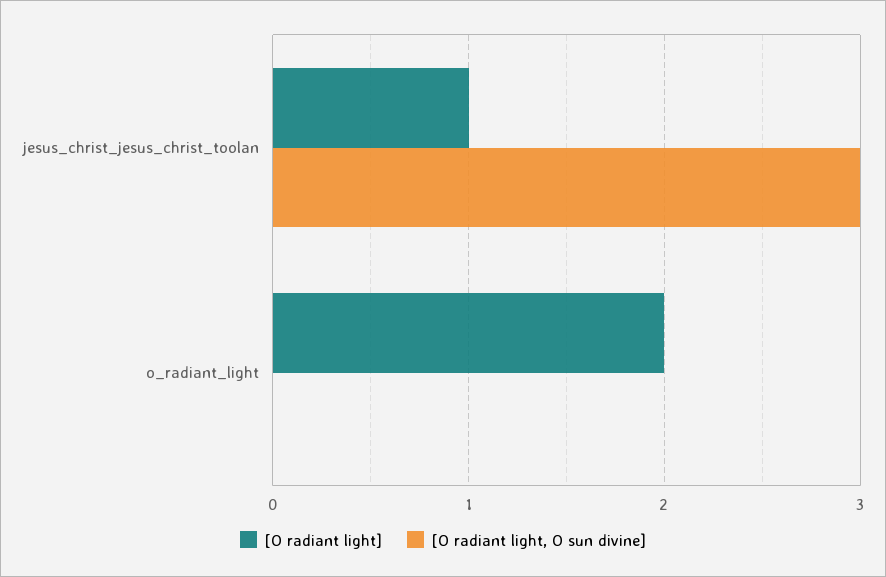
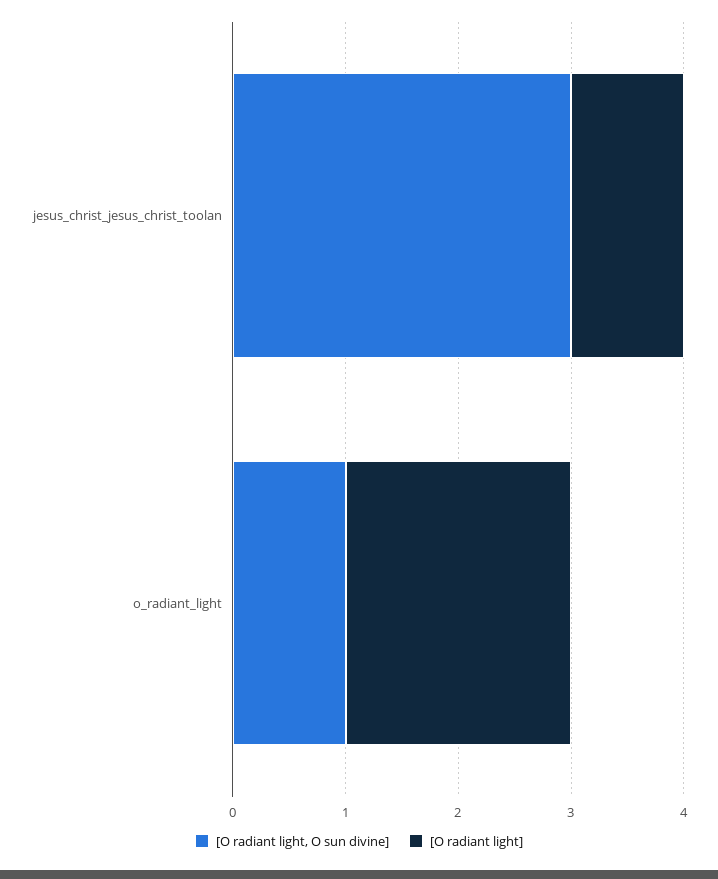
  {
    "[O radiant light]": {
      "jesus_christ_jesus_christ_toolan": 1,
      "o_radiant_light": 2
    },
    "[O radiant light, O sun divine]": {
      "jesus_christ_jesus_christ_toolan": 3,
-     "o_radiant_light": 0
+     "o_radiant_light": 1
    }
  }

